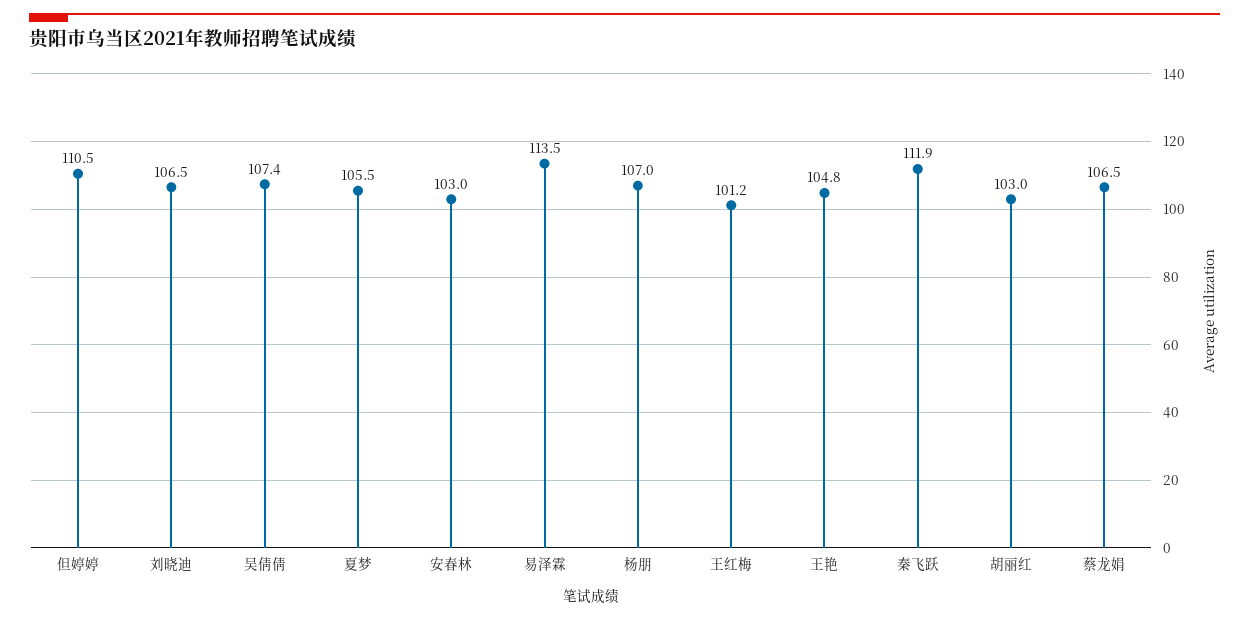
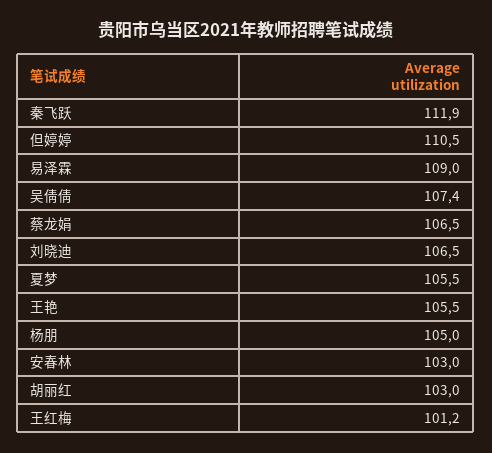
  {
    "但婷婷": 110.5,
    "刘晓迪": 106.5,
    "吴倩倩": 107.4,
    "夏梦": 105.5,
    "安春林": 103,
-   "易泽霖": 113.5,
+   "易泽霖": 109,
-   "杨朋": 107,
+   "杨朋": 105,
    "王红梅": 101.2,
-   "王艳": 104.8,
+   "王艳": 105.5,
    "秦飞跃": 111.9,
    "胡丽红": 103,
    "蔡龙娟": 106.5
  }

